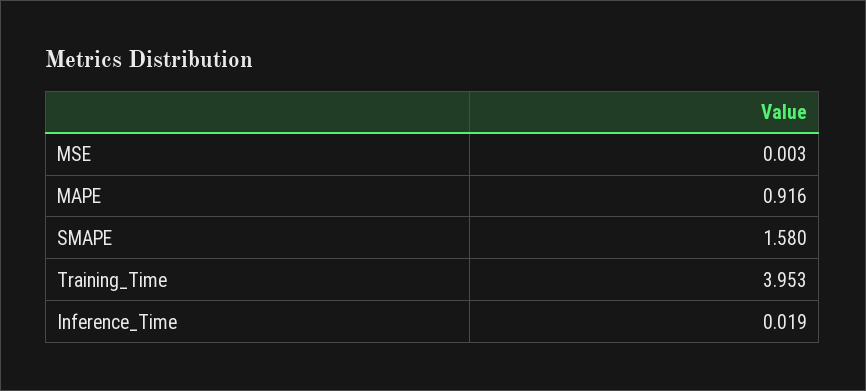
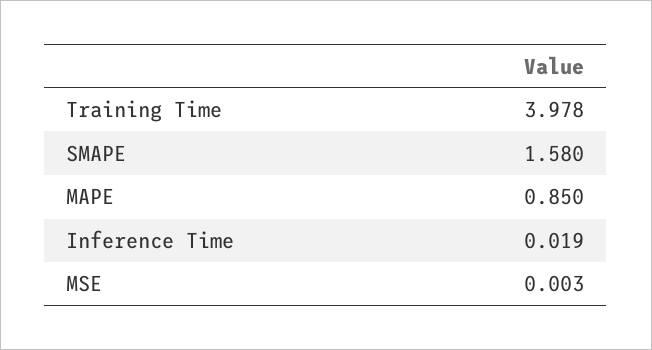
  {
    "MSE": 0.003,
-   "MAPE": 0.916,
+   "MAPE": 0.85,
    "SMAPE": 1.58,
-   "Training_Time": 3.953,
+   "Training_Time": 3.978,
    "Inference_Time": 0.019
  }

